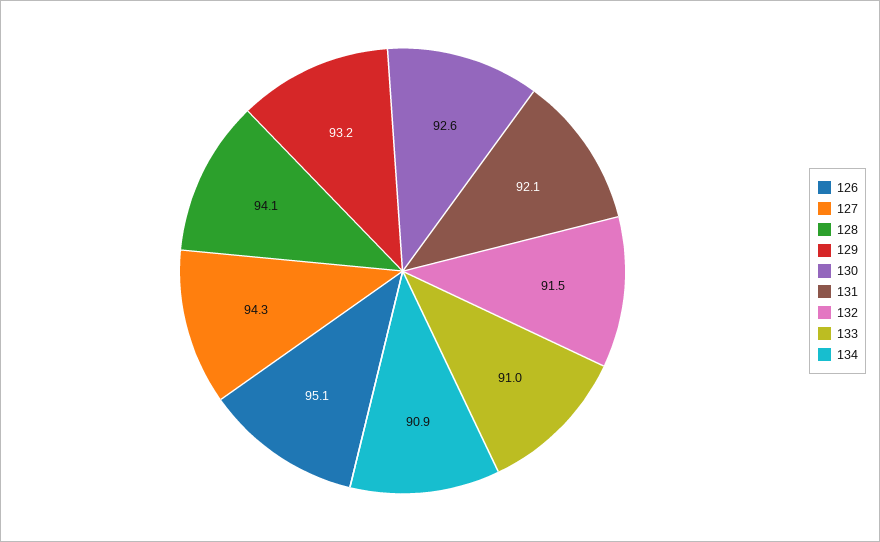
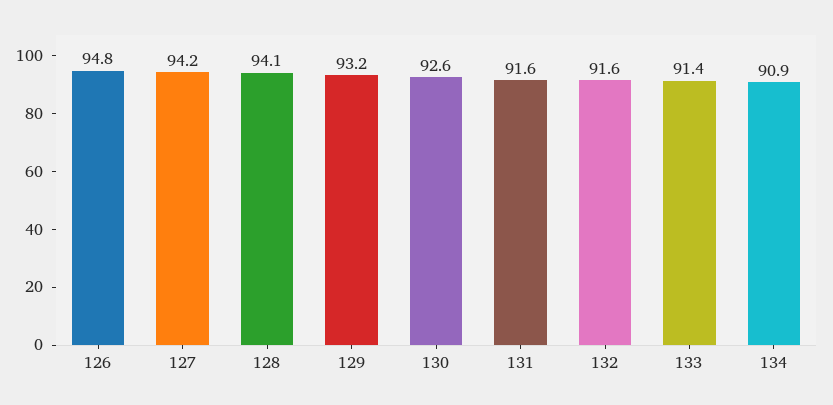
  {
-   "126": 95.1,
+   "126": 94.8,
-   "127": 94.3,
+   "127": 94.2,
    "128": 94.1,
    "129": 93.2,
    "130": 92.6,
-   "131": 92.1,
+   "131": 91.6,
-   "132": 91.5,
+   "132": 91.6,
-   "133": 91,
+   "133": 91.4,
    "134": 90.9
  }

